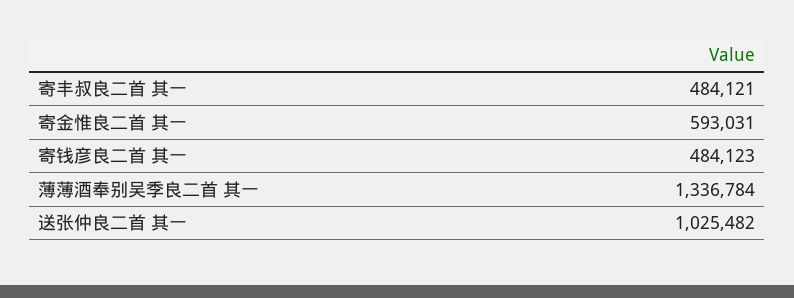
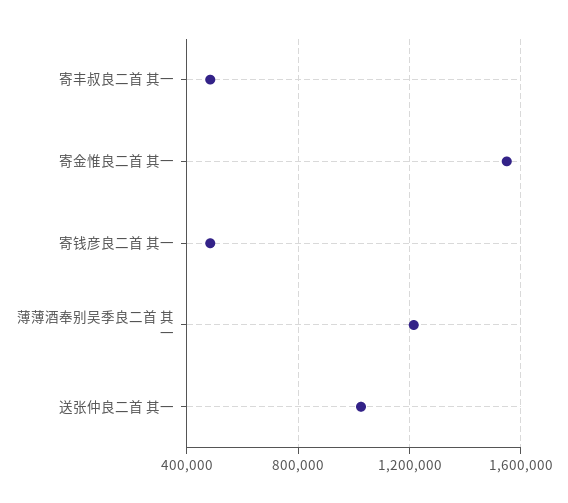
  {
    "寄丰叔良二首 其一": 484121,
-   "寄金惟良二首 其一": 593031,
+   "寄金惟良二首 其一": 1550000,
    "寄钱彦良二首 其一": 484123,
-   "薄薄酒奉别吴季良二首 其一": 1336784,
+   "薄薄酒奉别吴季良二首 其一": 1200000,
    "送张仲良二首 其一": 1025482
  }

